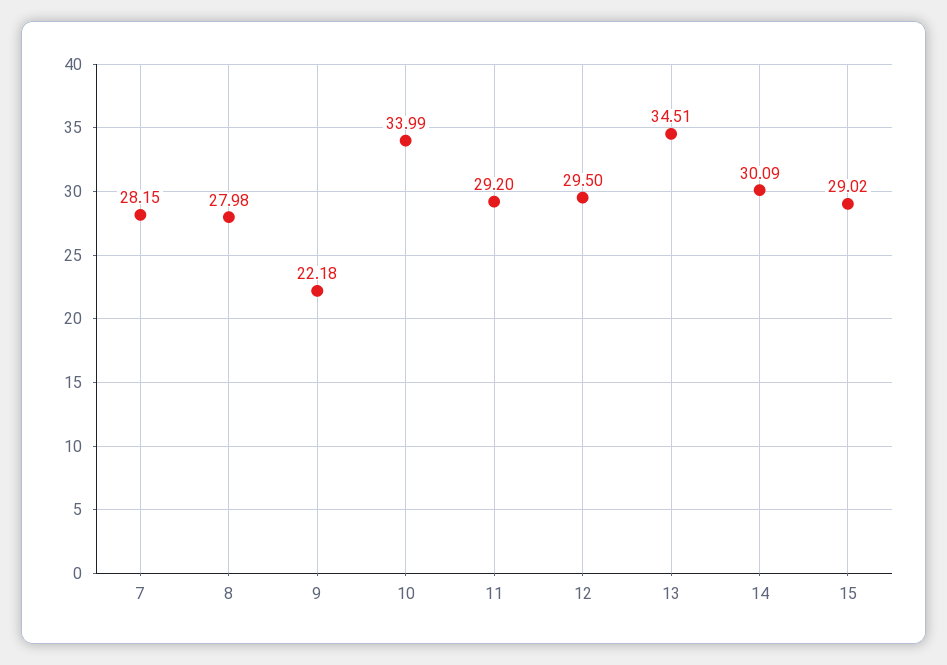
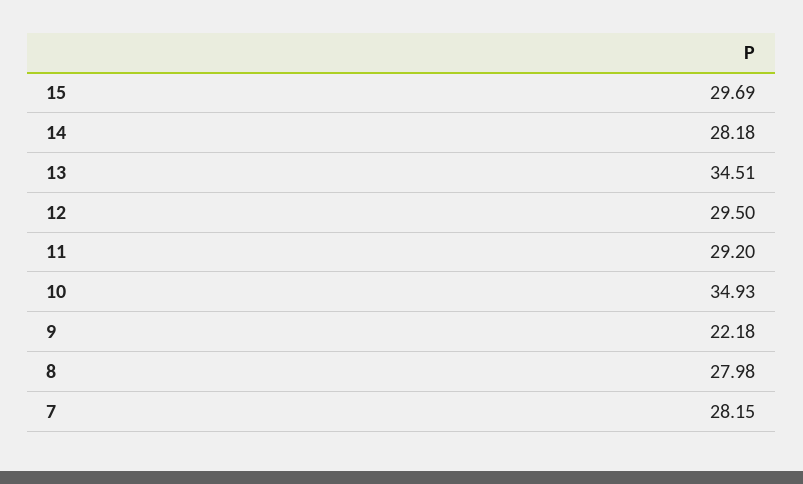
  {
    "7": 28.15,
    "8": 27.98,
    "9": 22.18,
-   "10": 33.99,
+   "10": 34.93,
    "11": 29.2,
    "12": 29.5,
    "13": 34.51,
-   "14": 30.09,
+   "14": 28.18,
-   "15": 29.02
+   "15": 29.69
  }

